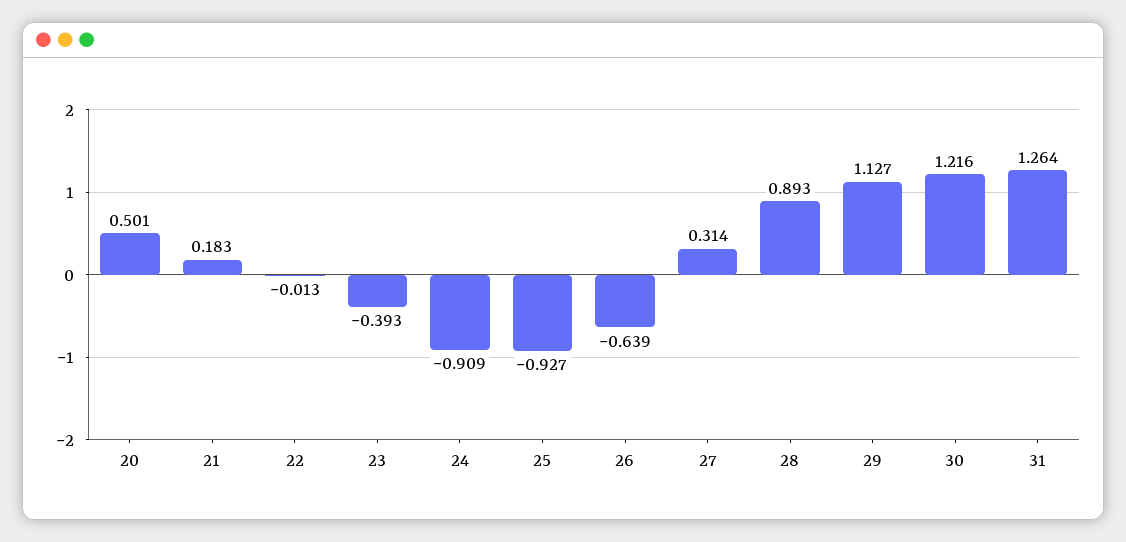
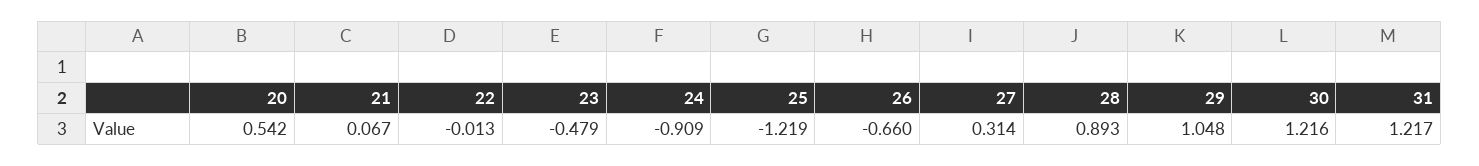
  {
-   "20": 0.501,
+   "20": 0.542,
-   "21": 0.183,
+   "21": 0.067,
    "22": -0.013,
-   "23": -0.393,
+   "23": -0.479,
    "24": -0.909,
-   "25": -0.927,
+   "25": -1.219,
-   "26": -0.639,
+   "26": -0.66,
    "27": 0.314,
    "28": 0.893,
-   "29": 1.127,
+   "29": 1.048,
    "30": 1.216,
-   "31": 1.264
+   "31": 1.217
  }

